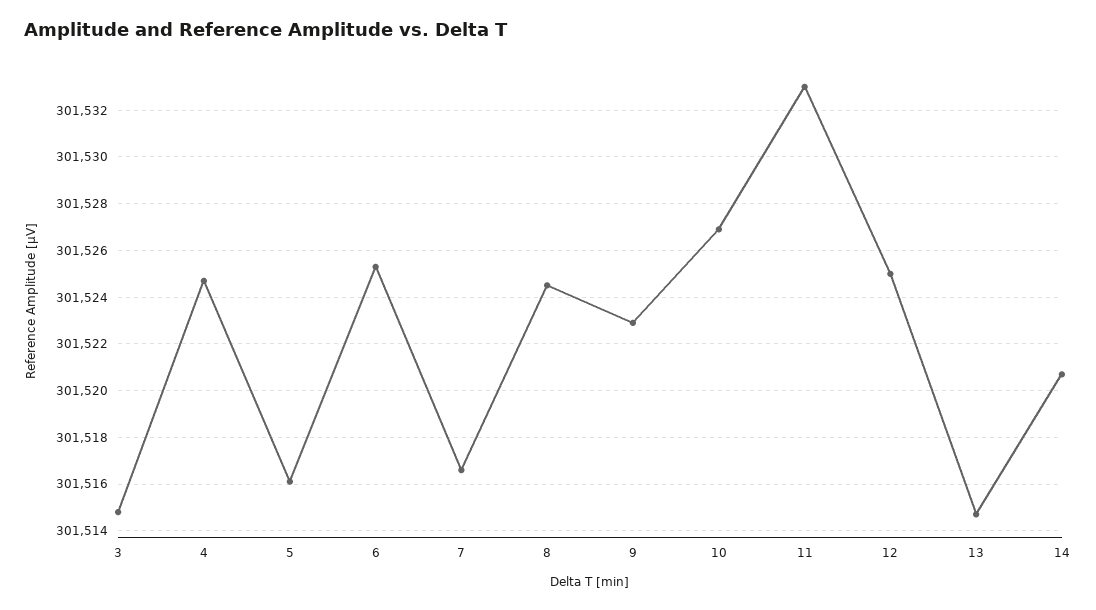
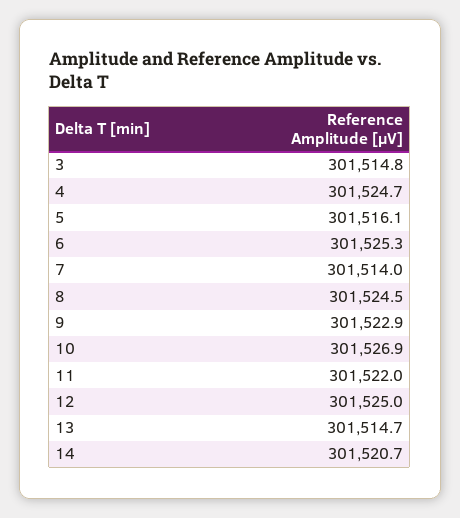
  {
    "3": 301514.8,
    "4": 301524.7,
    "5": 301516.1,
    "6": 301525.3,
-   "7": 301516.5,
+   "7": 301514,
    "8": 301524.5,
    "9": 301522.9,
    "10": 301526.9,
-   "11": 301533,
+   "11": 301522,
    "12": 301525,
    "13": 301514.7,
    "14": 301520.7
  }

